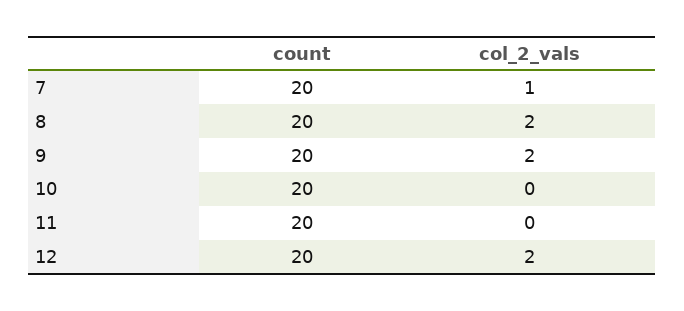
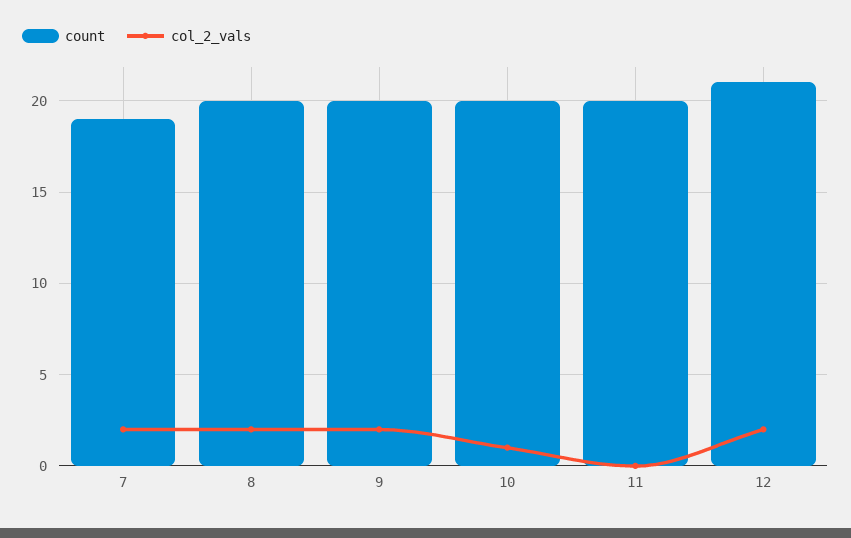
  {
    "count": {
-     "7": 20,
+     "7": 19,
      "8": 20,
      "9": 20,
      "10": 20,
      "11": 20,
-     "12": 20
+     "12": 21
    },
    "col_2_vals": {
-     "7": 1,
+     "7": 2,
      "8": 2,
      "9": 2,
-     "10": 0,
+     "10": 1,
      "11": 0,
      "12": 2
    }
  }

